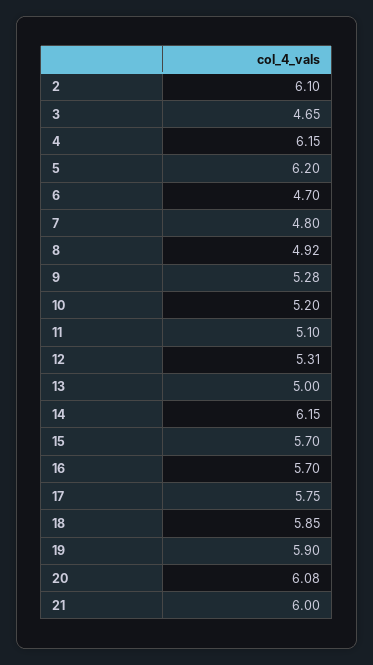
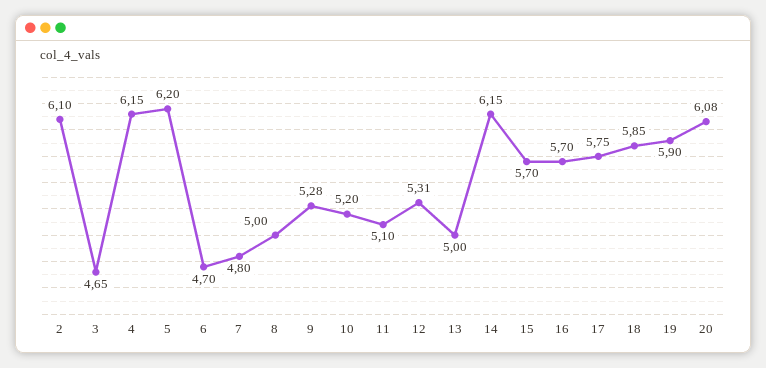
  {
    "2": 6.1,
    "3": 4.65,
    "4": 6.15,
    "5": 6.2,
    "6": 4.7,
    "7": 4.8,
-   "8": 4.92,
+   "8": 5,
    "9": 5.28,
    "10": 5.2,
    "11": 5.1,
    "12": 5.31,
    "13": 5,
    "14": 6.15,
    "15": 5.7,
    "16": 5.7,
    "17": 5.75,
    "18": 5.85,
    "19": 5.9,
-   "20": 6.08,
+   "20": 6.08
-   "21": 6
  }

